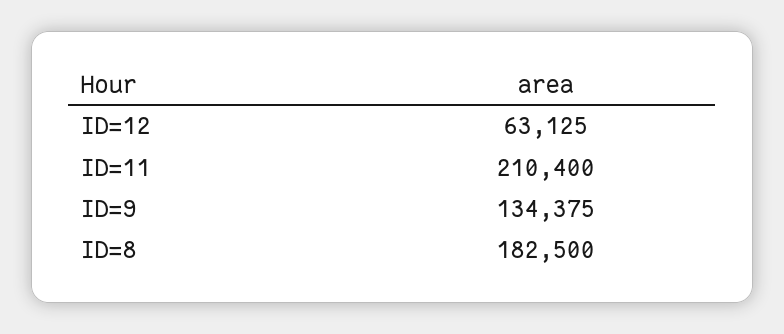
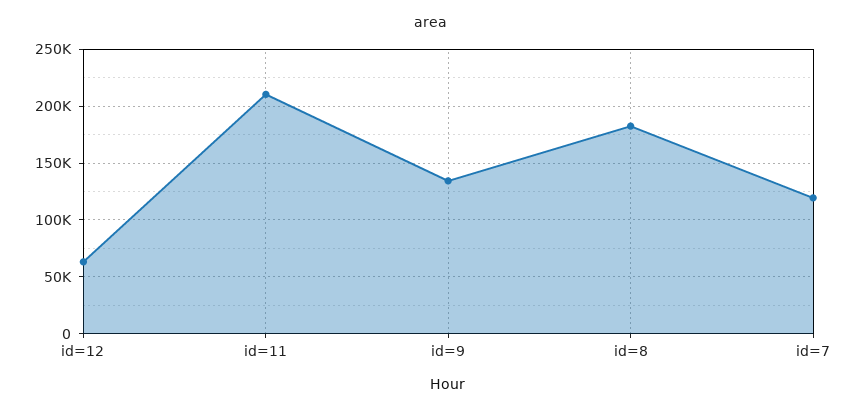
  {
    "ID=12": 63125,
    "ID=11": 210400,
    "ID=9": 134375,
-   "ID=8": 182500
+   "ID=8": 182500,
+   "id=7": 120000
  }

